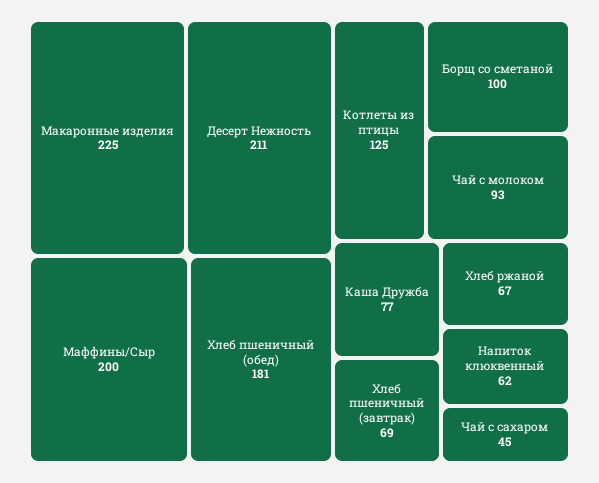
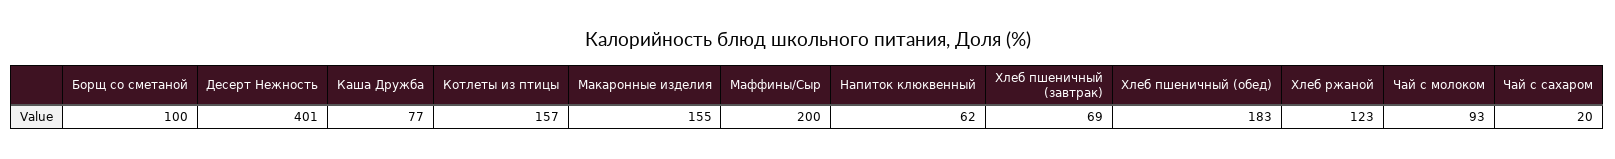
  {
-   "Макаронные изделия": 225,
+   "Макаронные изделия": 155,
-   "Десерт Нежность": 211,
+   "Десерт Нежность": 401,
    "Маффины/Сыр": 200,
-   "Хлеб пшеничный (обед)": 181,
+   "Хлеб пшеничный (обед)": 183,
-   "Котлеты из птицы": 125,
+   "Котлеты из птицы": 157,
    "Борщ со сметаной": 100,
    "Чай с молоком": 93,
    "Каша Дружба": 77,
    "Хлеб пшеничный (завтрак)": 69,
-   "Хлеб ржаной": 67,
+   "Хлеб ржаной": 123,
    "Напиток клюквенный": 62,
-   "Чай с сахаром": 45
+   "Чай с сахаром": 20
  }

